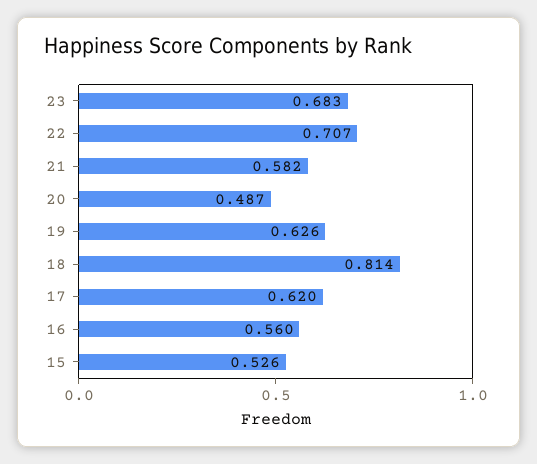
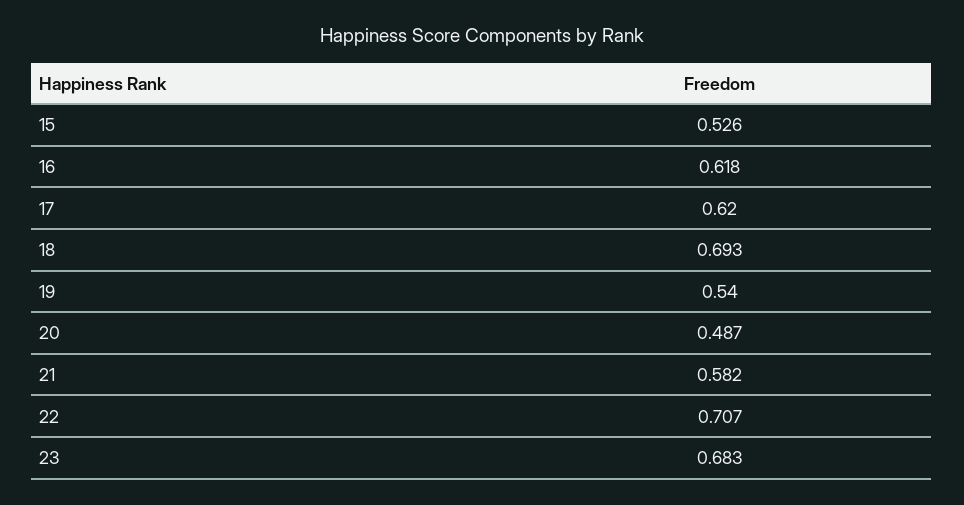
  {
    "23": 0.683,
    "22": 0.707,
    "21": 0.582,
    "20": 0.487,
-   "19": 0.626,
+   "19": 0.54,
-   "18": 0.814,
+   "18": 0.693,
    "17": 0.62,
-   "16": 0.56,
+   "16": 0.618,
    "15": 0.526
  }

